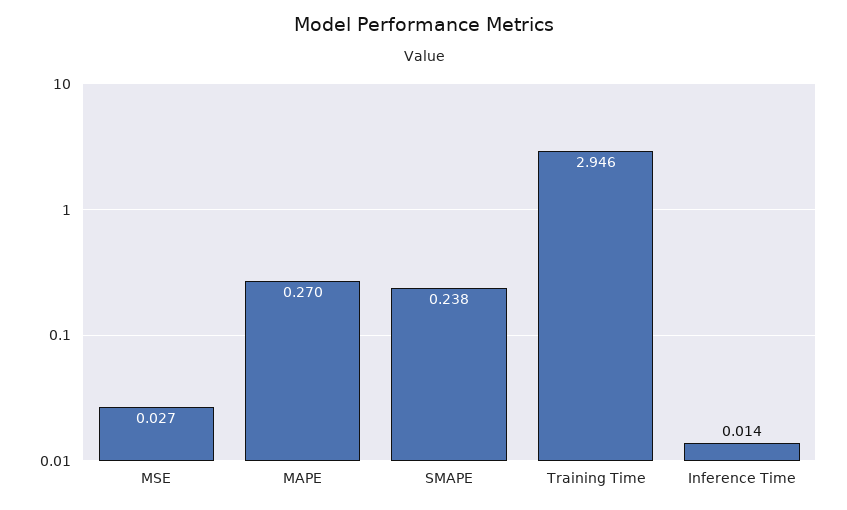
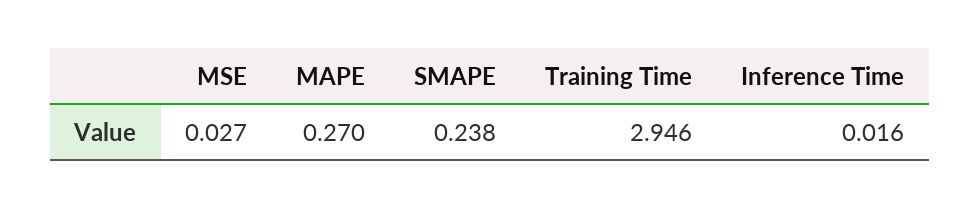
  {
    "MSE": 0.027,
    "MAPE": 0.27,
    "SMAPE": 0.238,
    "Training Time": 2.946,
-   "Inference Time": 0.014
+   "Inference Time": 0.016
  }

